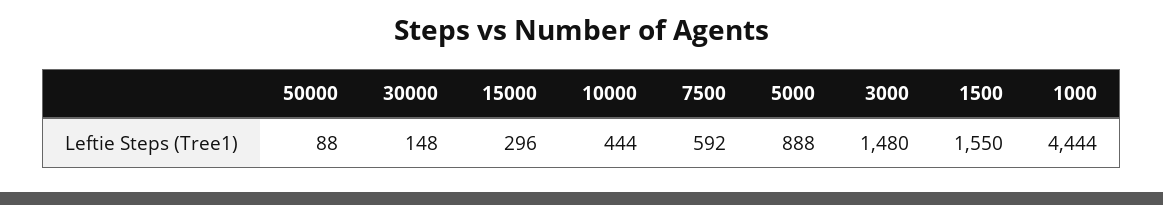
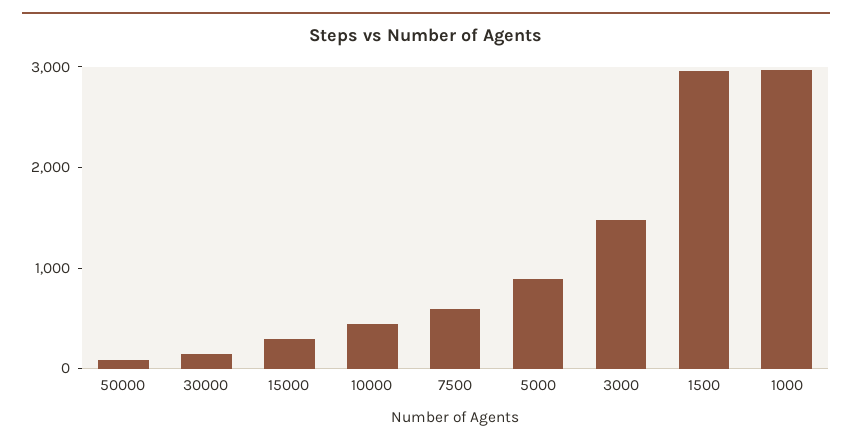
  {
    "50000": 88,
    "30000": 148,
    "15000": 296,
    "10000": 444,
    "7500": 592,
    "5000": 888,
    "3000": 1480,
-   "1500": 1550,
+   "1500": 3000,
-   "1000": 4444
+   "1000": 3000
  }

